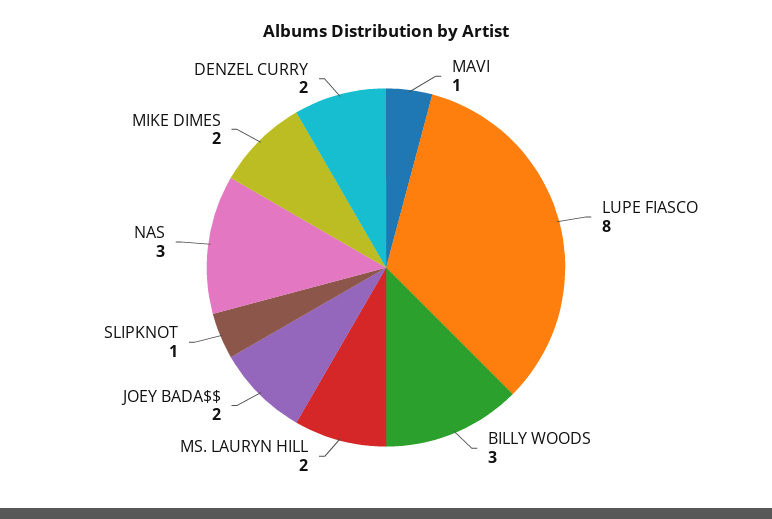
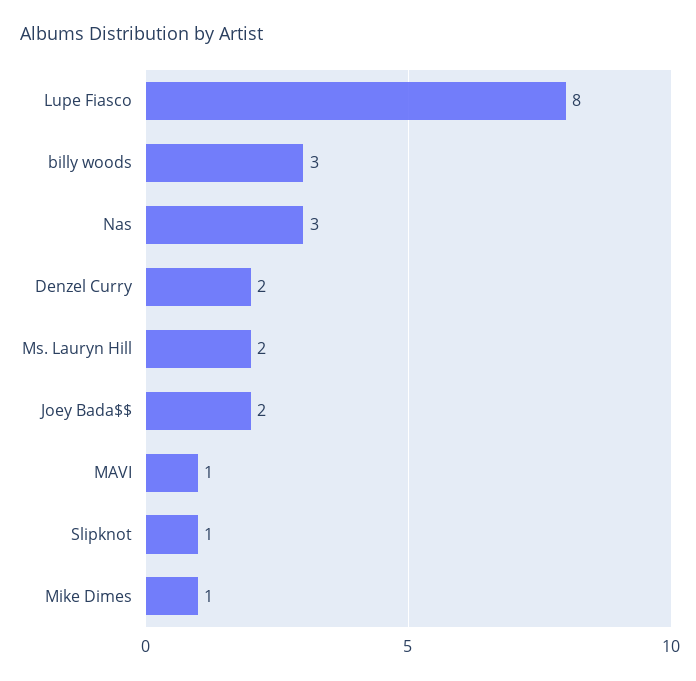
  {
    "MAVI": 1,
    "LUPE FIASCO": 8,
    "BILLY WOODS": 3,
    "MS. LAURYN HILL": 2,
    "JOEY BADA$$": 2,
    "SLIPKNOT": 1,
    "NAS": 3,
-   "MIKE DIMES": 2,
+   "MIKE DIMES": 1,
    "DENZEL CURRY": 2
  }

